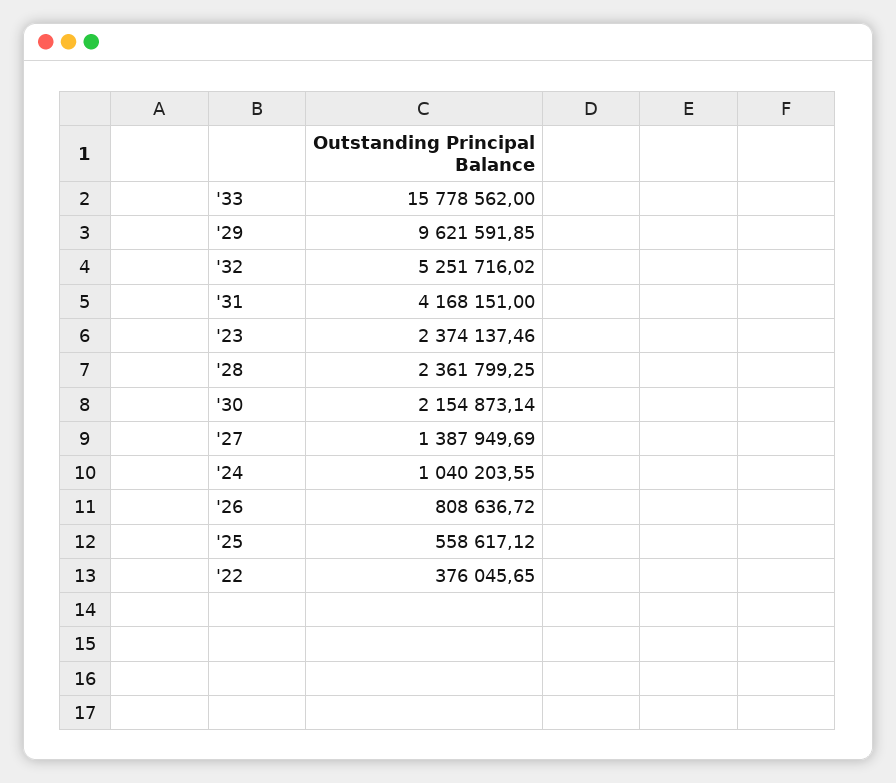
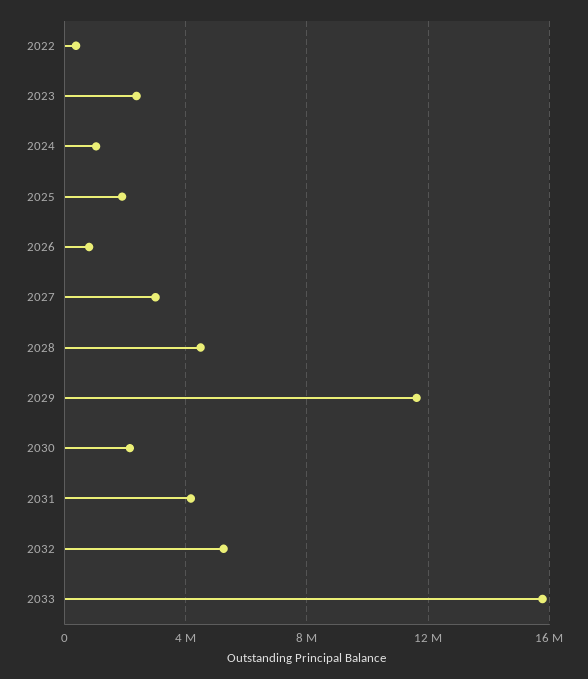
  {
    "'33": 15778562,
-   "'29": 9621591.85,
+   "'29": 11500000,
    "'32": 5251716.02,
    "'31": 4168151,
    "'23": 2374137.46,
-   "'28": 2361799.25,
+   "'28": 4500000,
    "'30": 2154873.14,
-   "'27": 1387949.69,
+   "'27": 3000000,
    "'24": 1040203.55,
    "'26": 808636.72,
-   "'25": 558617.12,
+   "'25": 2000000,
    "'22": 376045.65
  }

